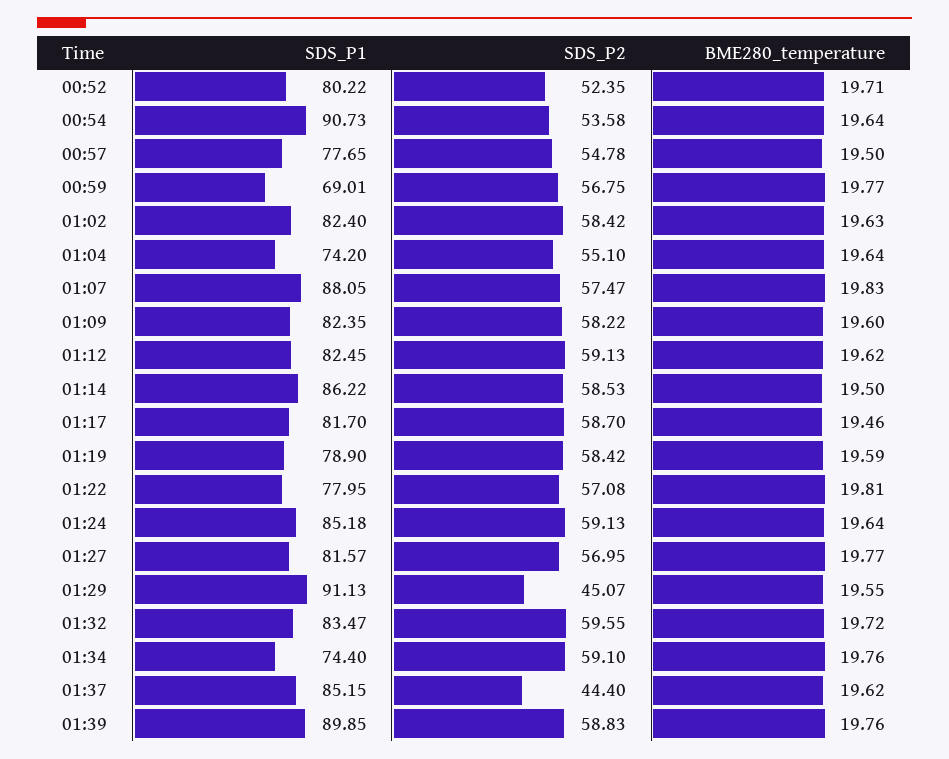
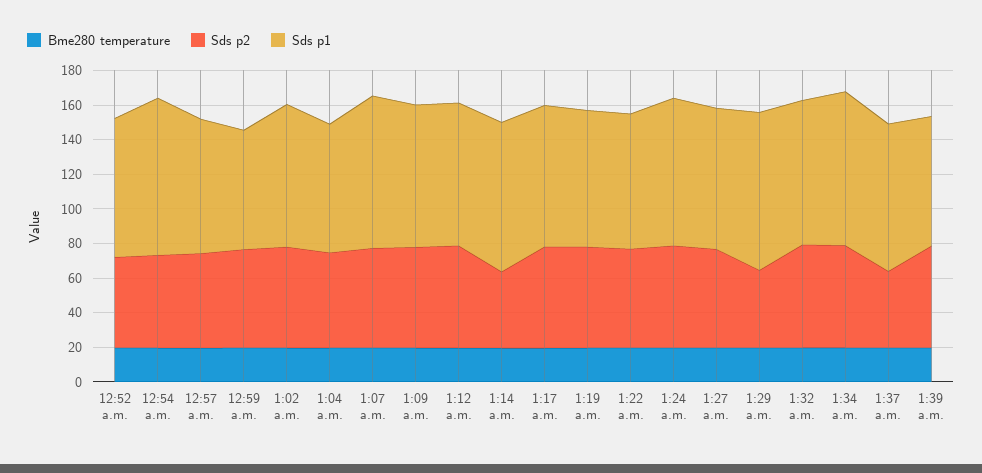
  {
    "SDS_P1": {
      "00:52": 80.22,
      "00:54": 90.73,
      "00:57": 77.65,
      "00:59": 69.01,
      "01:02": 82.4,
      "01:04": 74.2,
      "01:07": 88.05,
      "01:09": 82.35,
      "01:12": 82.45,
      "01:14": 86.22,
      "01:17": 81.7,
      "01:19": 78.9,
      "01:22": 77.95,
      "01:24": 85.18,
      "01:27": 81.57,
      "01:29": 91.13,
      "01:32": 83.47,
-     "01:34": 74.4,
+     "01:34": 90,
      "01:37": 85.15,
-     "01:39": 89.85
+     "01:39": 75
    },
    "SDS_P2": {
      "00:52": 52.35,
      "00:54": 53.58,
      "00:57": 54.78,
      "00:59": 56.75,
      "01:02": 58.42,
      "01:04": 55.1,
      "01:07": 57.47,
      "01:09": 58.22,
      "01:12": 59.13,
-     "01:14": 58.53,
+     "01:14": 45,
      "01:17": 58.7,
      "01:19": 58.42,
      "01:22": 57.08,
      "01:24": 59.13,
      "01:27": 56.95,
      "01:29": 45.07,
      "01:32": 59.55,
      "01:34": 59.1,
      "01:37": 44.4,
      "01:39": 58.83
    },
    "BME280_temperature": {
      "00:52": 19.71,
      "00:54": 19.64,
      "00:57": 19.5,
      "00:59": 19.77,
      "01:02": 19.63,
      "01:04": 19.64,
      "01:07": 19.83,
      "01:09": 19.6,
      "01:12": 19.62,
      "01:14": 19.5,
      "01:17": 19.46,
      "01:19": 19.59,
      "01:22": 19.81,
      "01:24": 19.64,
      "01:27": 19.77,
      "01:29": 19.55,
      "01:32": 19.72,
      "01:34": 19.76,
      "01:37": 19.62,
      "01:39": 19.76
    }
  }

